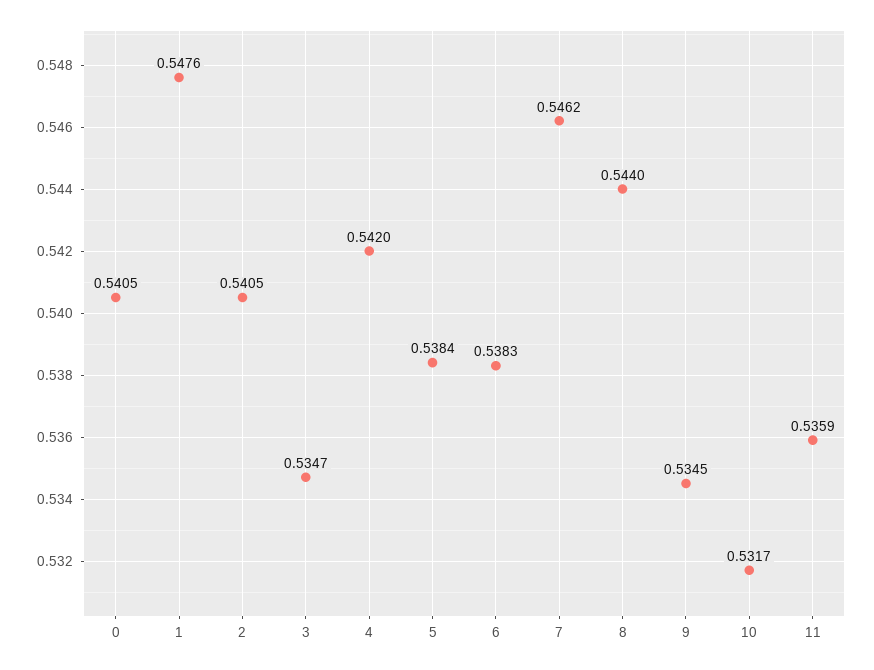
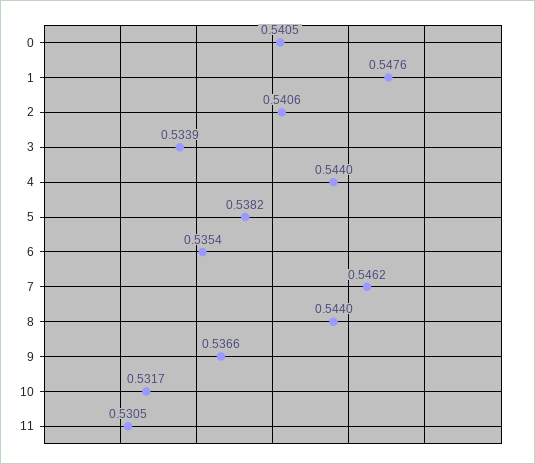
  {
    "0": 0.5405,
    "1": 0.5476,
-   "2": 0.5405,
+   "2": 0.5406,
-   "3": 0.5347,
+   "3": 0.5339,
-   "4": 0.542,
+   "4": 0.544,
-   "5": 0.5384,
+   "5": 0.5382,
-   "6": 0.5383,
+   "6": 0.5354,
    "7": 0.5462,
    "8": 0.544,
-   "9": 0.5345,
+   "9": 0.5366,
    "10": 0.5317,
-   "11": 0.5359
+   "11": 0.5305
  }

